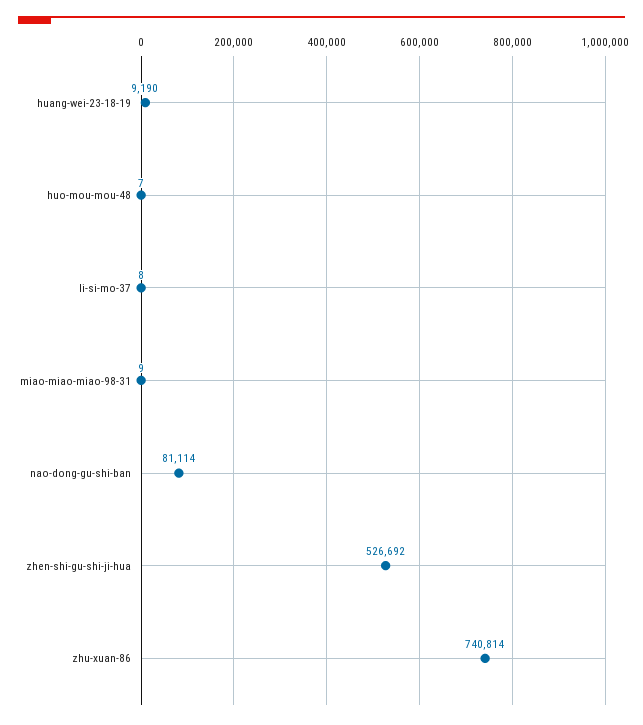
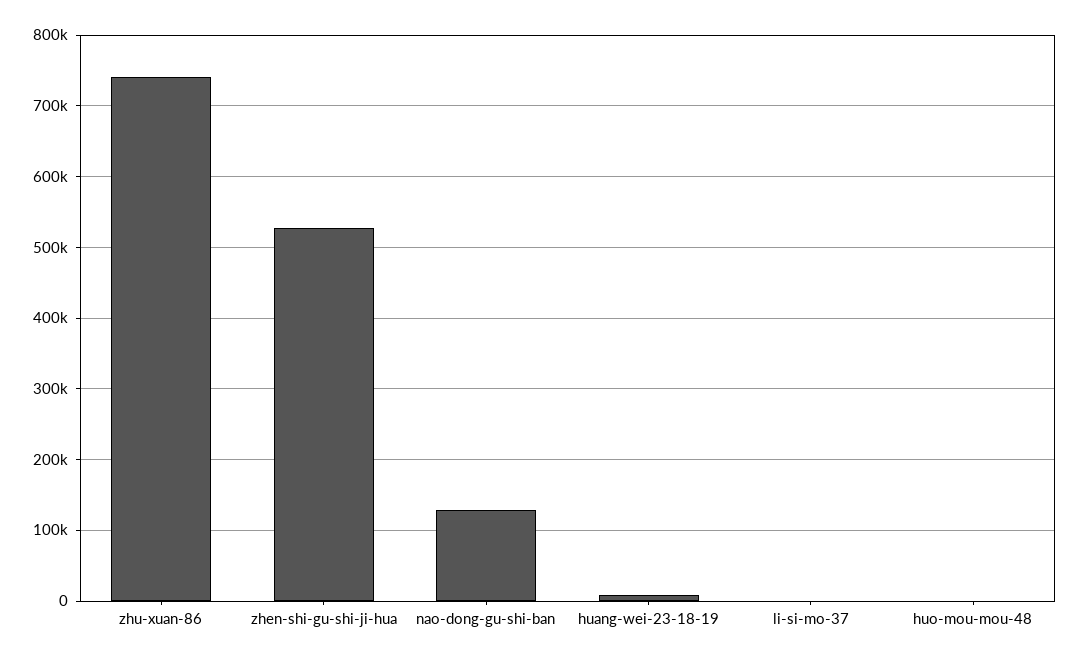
  {
    "huang-wei-23-18-19": 9190,
    "huo-mou-mou-48": 7,
    "li-si-mo-37": 8,
-   "miao-miao-miao-98-31": 9,
-   "nao-dong-gu-shi-ban": 81114,
+   "nao-dong-gu-shi-ban": 130000,
    "zhen-shi-gu-shi-ji-hua": 526692,
    "zhu-xuan-86": 740814
  }

